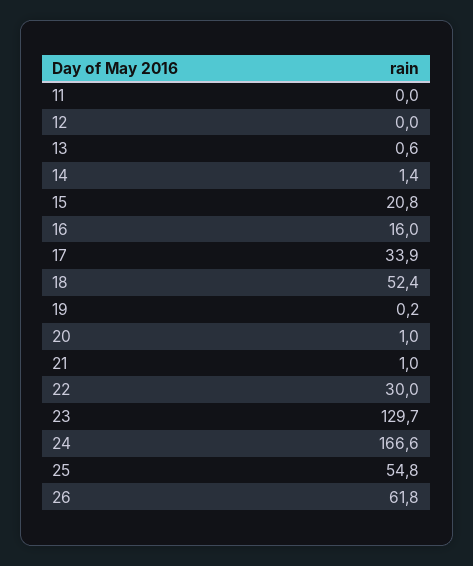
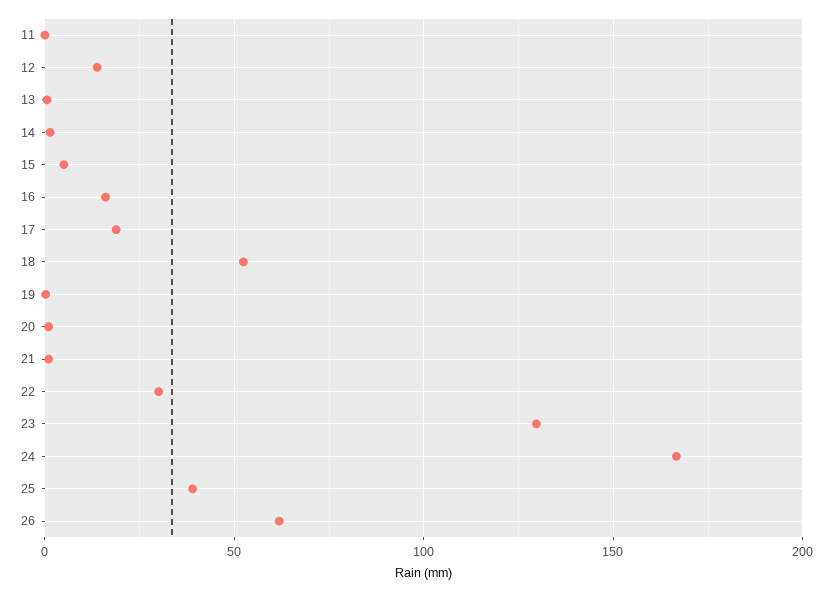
  {
    "11": 0,
-   "12": 0,
+   "12": 15,
    "13": 0.6,
    "14": 1.4,
-   "15": 20.8,
+   "15": 5,
    "16": 16,
-   "17": 33.9,
+   "17": 20,
    "18": 52.4,
    "19": 0.2,
    "20": 1,
    "21": 1,
    "22": 30,
    "23": 129.7,
    "24": 166.6,
-   "25": 54.8,
+   "25": 40,
    "26": 61.8
  }

